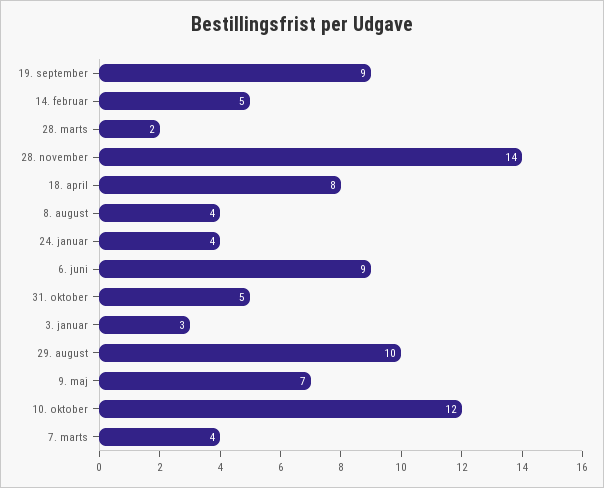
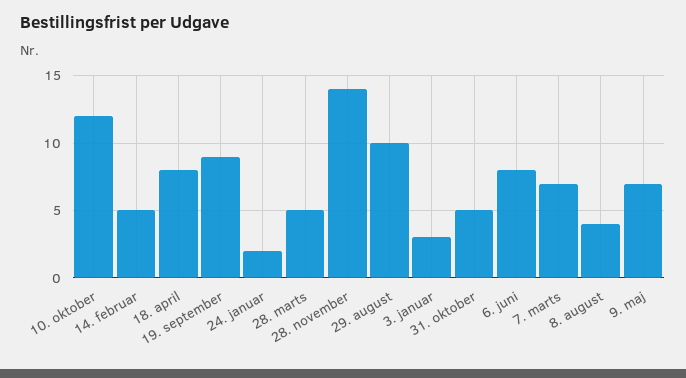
  {
    "19. september": 9,
    "14. februar": 5,
-   "28. marts": 2,
+   "28. marts": 5,
    "28. november": 14,
    "18. april": 8,
    "8. august": 4,
-   "24. januar": 4,
+   "24. januar": 2,
-   "6. juni": 9,
+   "6. juni": 8,
    "31. oktober": 5,
    "3. januar": 3,
    "29. august": 10,
    "9. maj": 7,
    "10. oktober": 12,
-   "7. marts": 4
+   "7. marts": 7
  }

